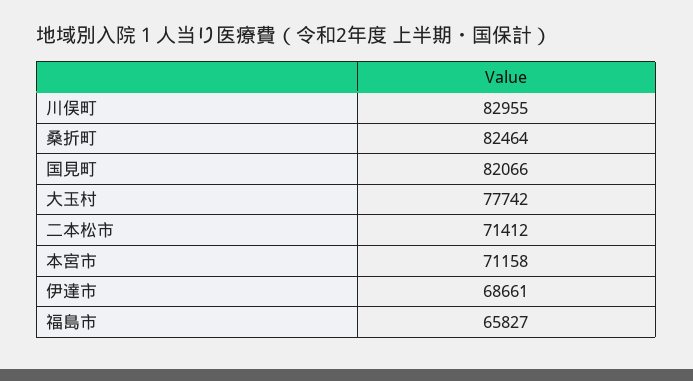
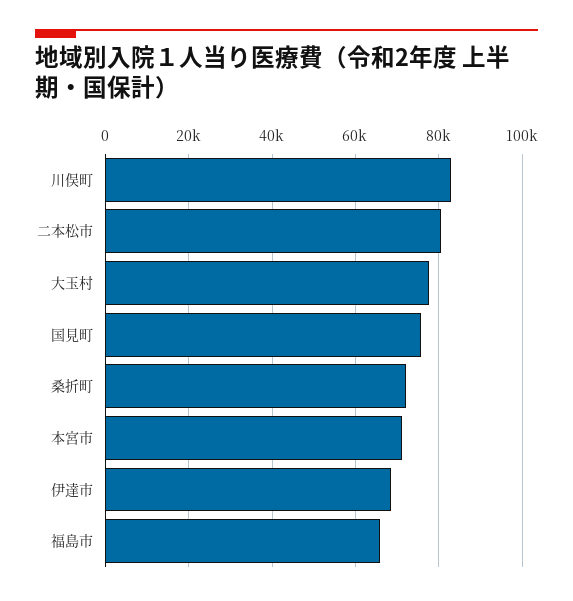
  {
    "川俣町": 82955,
-   "桑折町": 82464,
+   "桑折町": 72000,
-   "国見町": 82066,
+   "国見町": 76000,
    "大玉村": 77742,
-   "二本松市": 71412,
+   "二本松市": 80000,
    "本宮市": 71158,
    "伊達市": 68661,
    "福島市": 65827
  }

